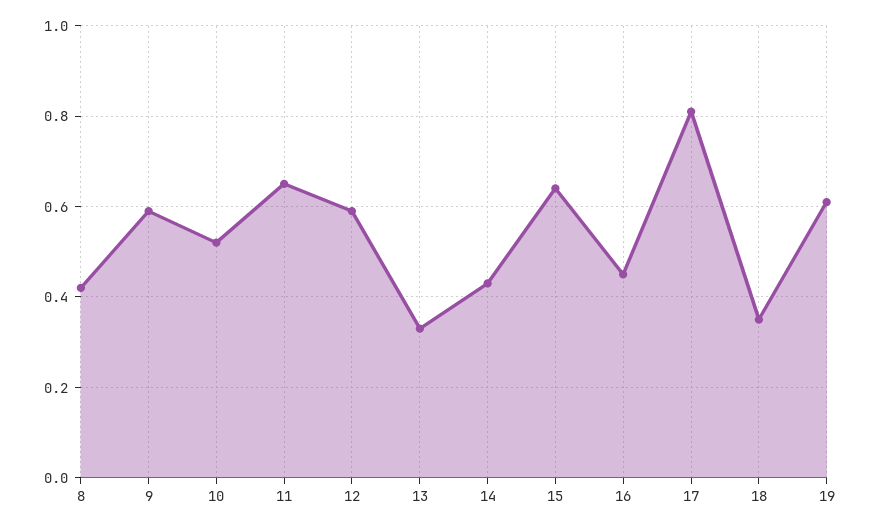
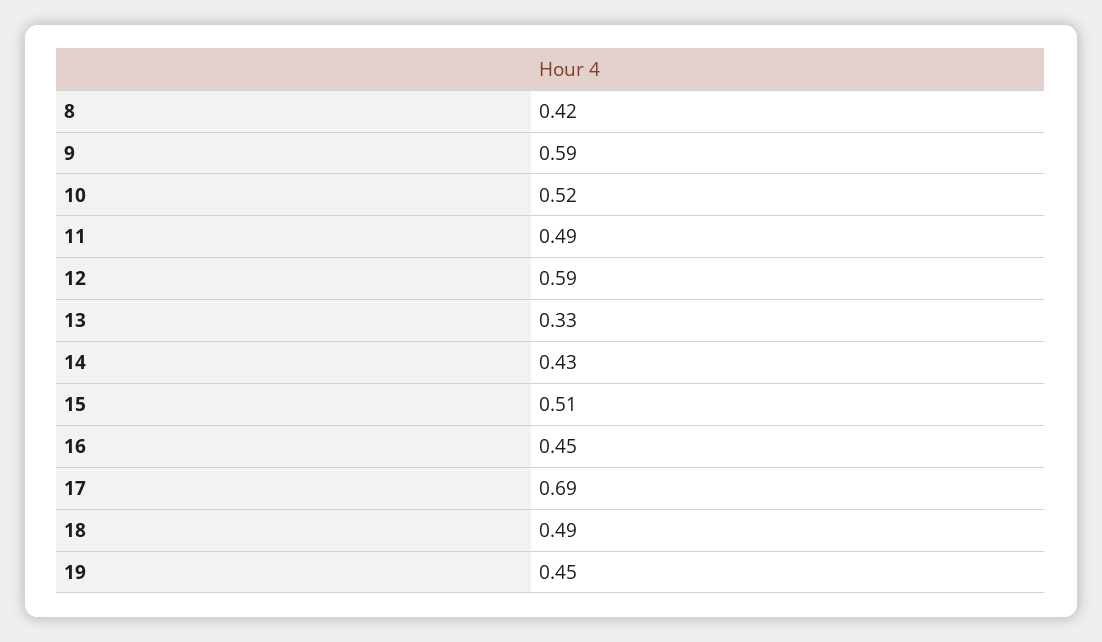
  {
    "8": 0.42,
    "9": 0.59,
    "10": 0.52,
-   "11": 0.65,
+   "11": 0.49,
    "12": 0.59,
    "13": 0.33,
    "14": 0.43,
-   "15": 0.65,
+   "15": 0.51,
    "16": 0.45,
-   "17": 0.8,
+   "17": 0.69,
-   "18": 0.35,
+   "18": 0.49,
-   "19": 0.6
+   "19": 0.45
  }

